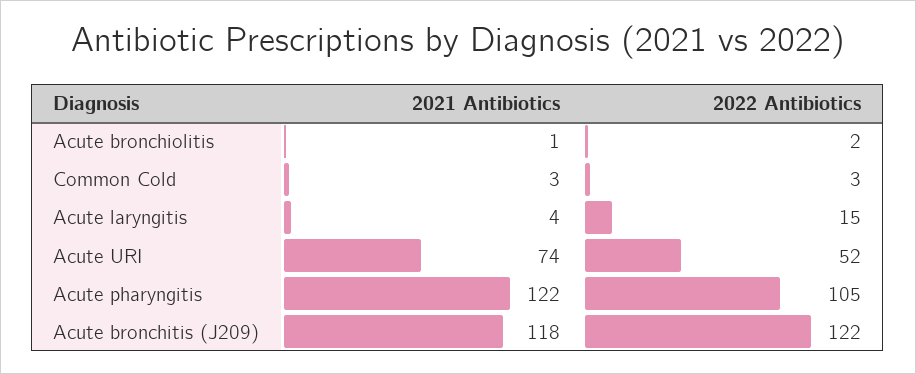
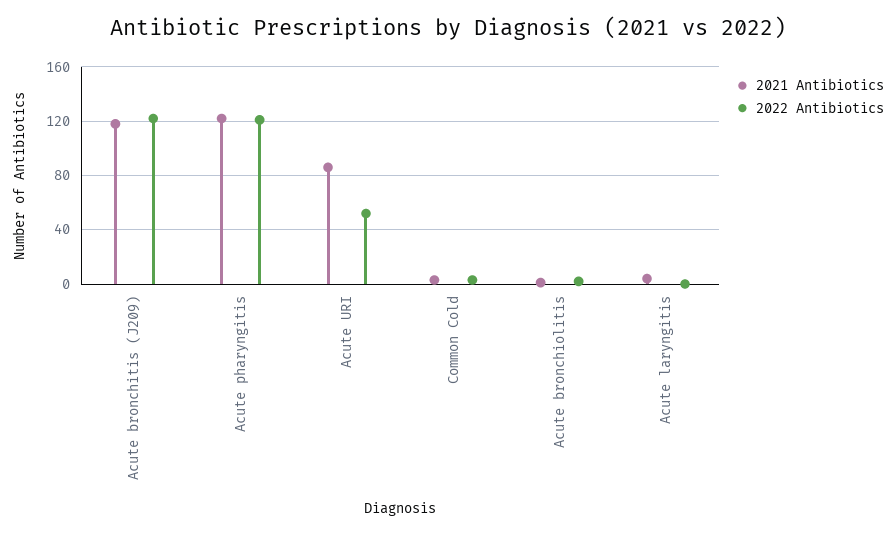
  {
    "2021 Antibiotics": {
      "Acute bronchiolitis": 1,
      "Common Cold": 3,
      "Acute laryngitis": 4,
-     "Acute URI": 74,
+     "Acute URI": 85,
      "Acute pharyngitis": 122,
      "Acute bronchitis (J209)": 118
    },
    "2022 Antibiotics": {
      "Acute bronchiolitis": 2,
      "Common Cold": 3,
-     "Acute laryngitis": 15,
+     "Acute laryngitis": 0,
      "Acute URI": 52,
-     "Acute pharyngitis": 105,
+     "Acute pharyngitis": 120,
      "Acute bronchitis (J209)": 122
    }
  }

